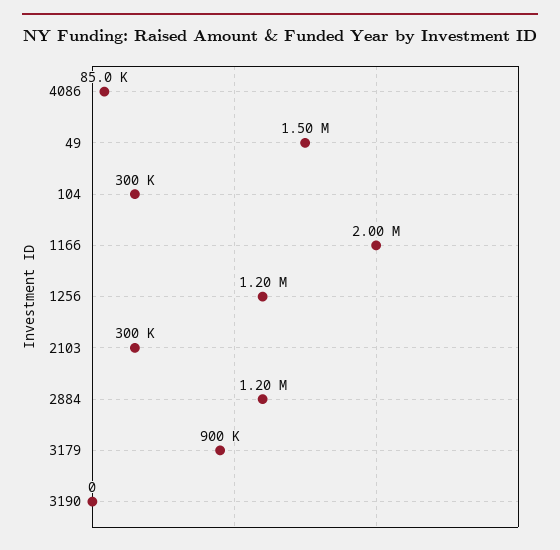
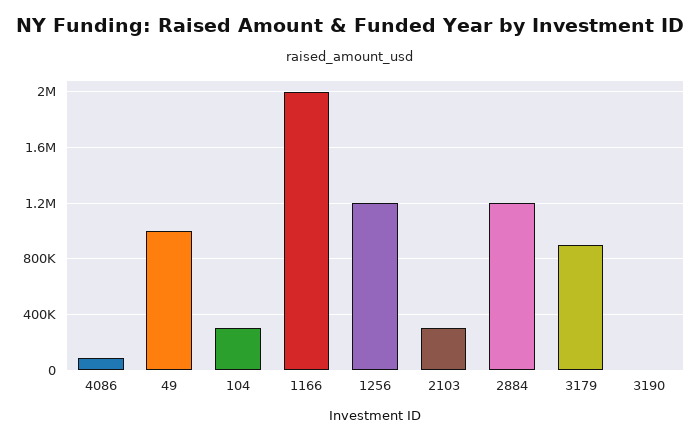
  {
    "4086": 85000,
-   "49": 1500000,
+   "49": 1000000,
    "104": 300000,
    "1166": 2000000,
    "1256": 1200000,
    "2103": 300000,
    "2884": 1200000,
    "3179": 900000,
    "3190": 0
  }

